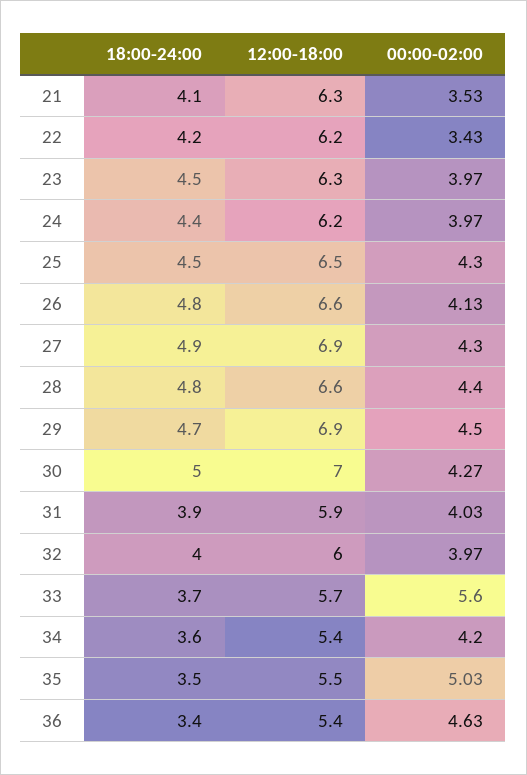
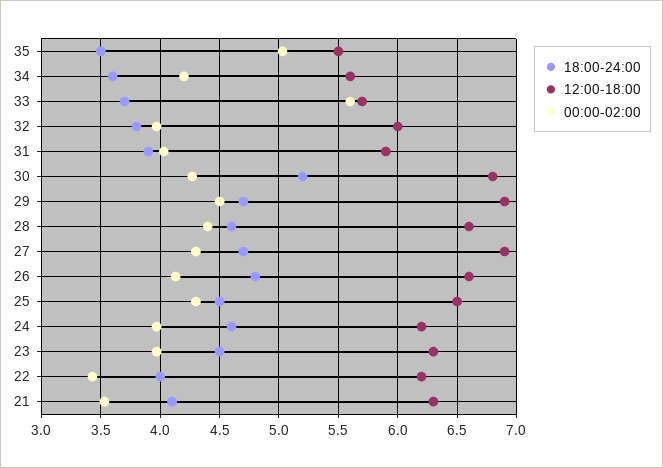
  {
    "18:00-24:00": {
      "21": 4.1,
-     "22": 4.2,
+     "22": 4,
      "23": 4.5,
-     "24": 4.4,
+     "24": 4.6,
      "25": 4.5,
      "26": 4.8,
-     "27": 4.9,
+     "27": 4.7,
-     "28": 4.8,
+     "28": 4.6,
      "29": 4.7,
-     "30": 5,
+     "30": 5.2,
      "31": 3.9,
-     "32": 4,
+     "32": 3.8,
      "33": 3.7,
      "34": 3.6,
-     "35": 3.5,
+     "35": 3.5
-     "36": 3.4
    },
    "12:00-18:00": {
      "21": 6.3,
      "22": 6.2,
      "23": 6.3,
      "24": 6.2,
      "25": 6.5,
      "26": 6.6,
      "27": 6.9,
      "28": 6.6,
      "29": 6.9,
-     "30": 7,
+     "30": 6.8,
      "31": 5.9,
      "32": 6,
      "33": 5.7,
-     "34": 5.4,
+     "34": 5.6,
-     "35": 5.5,
+     "35": 5.5
-     "36": 5.4
    },
    "00:00-02:00": {
      "21": 3.53,
      "22": 3.43,
      "23": 3.97,
      "24": 3.97,
      "25": 4.3,
      "26": 4.13,
      "27": 4.3,
      "28": 4.4,
      "29": 4.5,
      "30": 4.27,
      "31": 4.03,
      "32": 3.97,
      "33": 5.6,
      "34": 4.2,
-     "35": 5.03,
+     "35": 5.03
-     "36": 4.63
    }
  }

